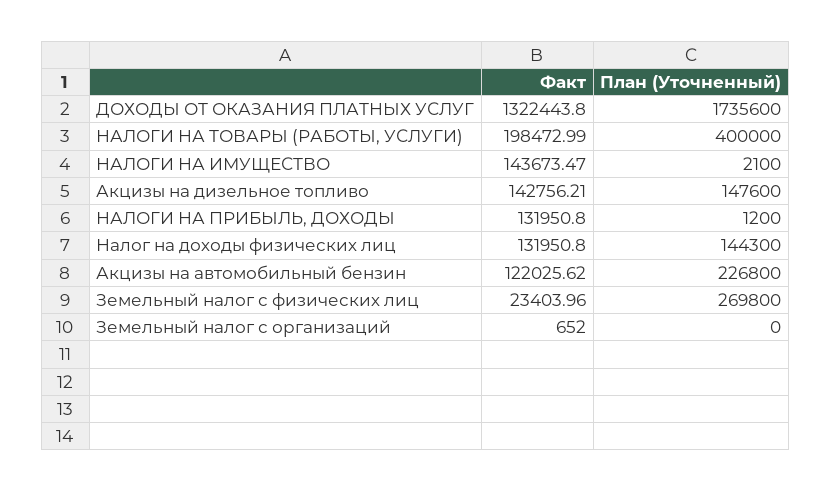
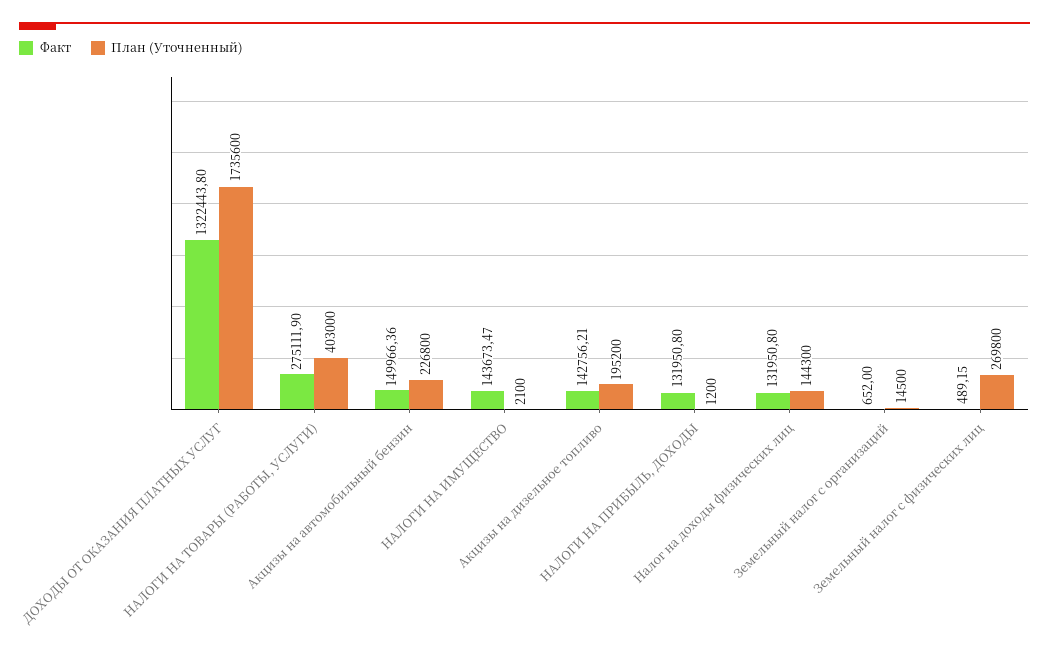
  {
    "Факт": {
      "ДОХОДЫ ОТ ОКАЗАНИЯ ПЛАТНЫХ УСЛУГ": 1322443.8,
-     "НАЛОГИ НА ТОВАРЫ (РАБОТЫ, УСЛУГИ)": 198472.99,
+     "НАЛОГИ НА ТОВАРЫ (РАБОТЫ, УСЛУГИ)": 275111.9,
      "НАЛОГИ НА ИМУЩЕСТВО": 143673.47,
      "Акцизы на дизельное топливо": 142756.21,
      "НАЛОГИ НА ПРИБЫЛЬ, ДОХОДЫ": 131950.8,
      "Налог на доходы физических лиц": 131950.8,
-     "Акцизы на автомобильный бензин": 122025.62,
+     "Акцизы на автомобильный бензин": 149966.36,
-     "Земельный налог с физических лиц": 23403.96,
+     "Земельный налог с физических лиц": 489.15,
      "Земельный налог с организаций": 652
    },
    "План (Уточненный)": {
      "ДОХОДЫ ОТ ОКАЗАНИЯ ПЛАТНЫХ УСЛУГ": 1735600,
-     "НАЛОГИ НА ТОВАРЫ (РАБОТЫ, УСЛУГИ)": 400000,
+     "НАЛОГИ НА ТОВАРЫ (РАБОТЫ, УСЛУГИ)": 403000,
      "НАЛОГИ НА ИМУЩЕСТВО": 2100,
-     "Акцизы на дизельное топливо": 147600,
+     "Акцизы на дизельное топливо": 195200,
      "НАЛОГИ НА ПРИБЫЛЬ, ДОХОДЫ": 1200,
      "Налог на доходы физических лиц": 144300,
      "Акцизы на автомобильный бензин": 226800,
      "Земельный налог с физических лиц": 269800,
-     "Земельный налог с организаций": 0
+     "Земельный налог с организаций": 14500
    }
  }

